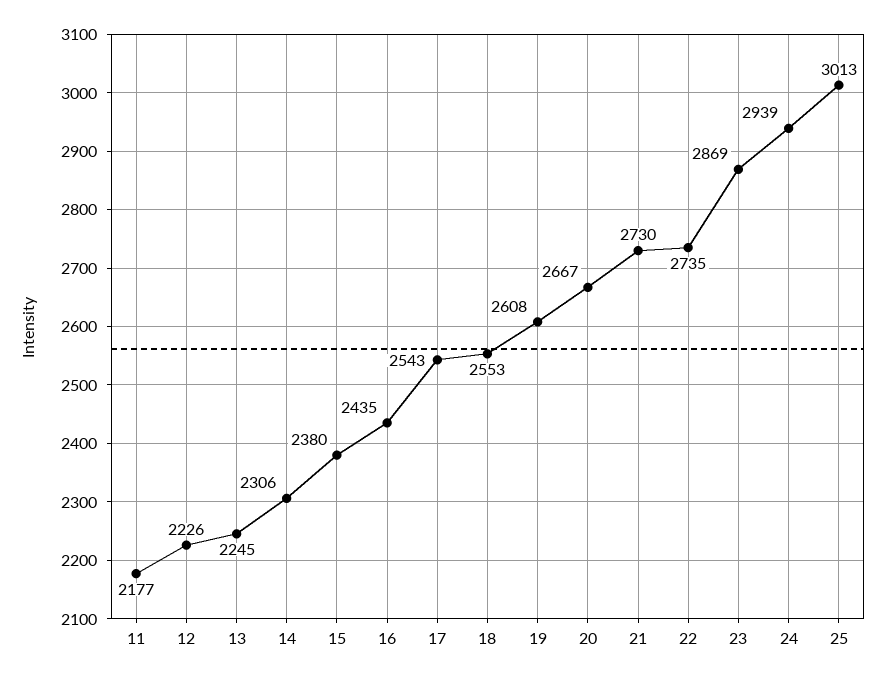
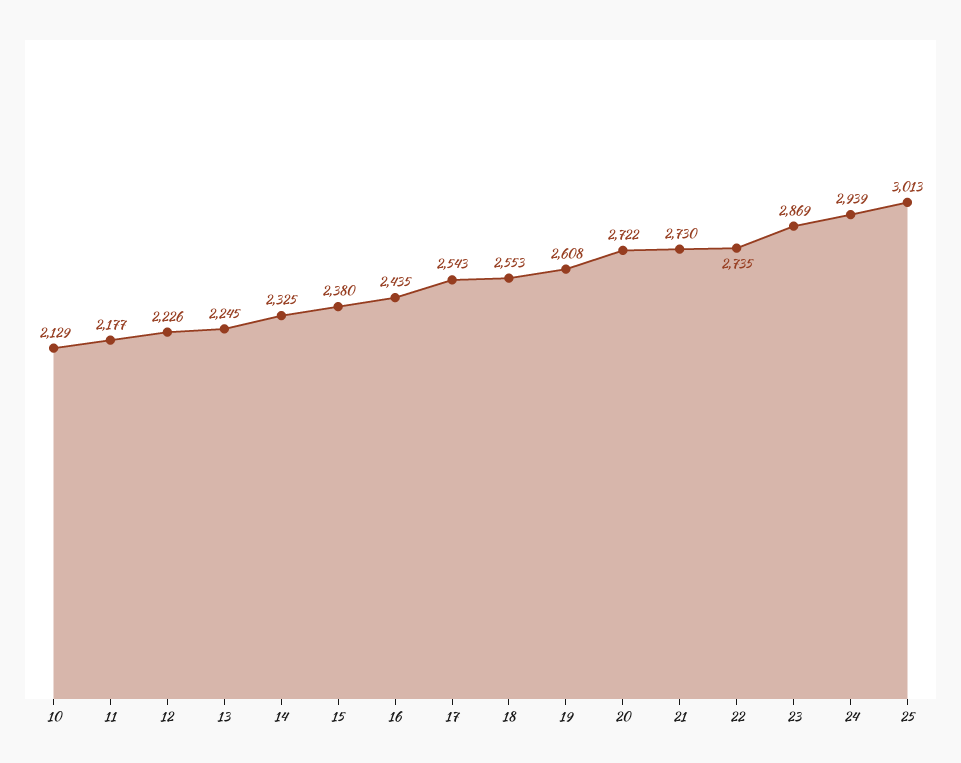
  {
    "11": 2177,
    "12": 2226,
    "13": 2245,
-   "14": 2306,
+   "14": 2325,
    "15": 2380,
    "16": 2435,
    "17": 2543,
    "18": 2553,
    "19": 2608,
-   "20": 2667,
+   "20": 2722,
    "21": 2730,
    "22": 2735,
    "23": 2869,
    "24": 2939,
-   "25": 3013
+   "25": 3013,
+   "10": 2129
  }

